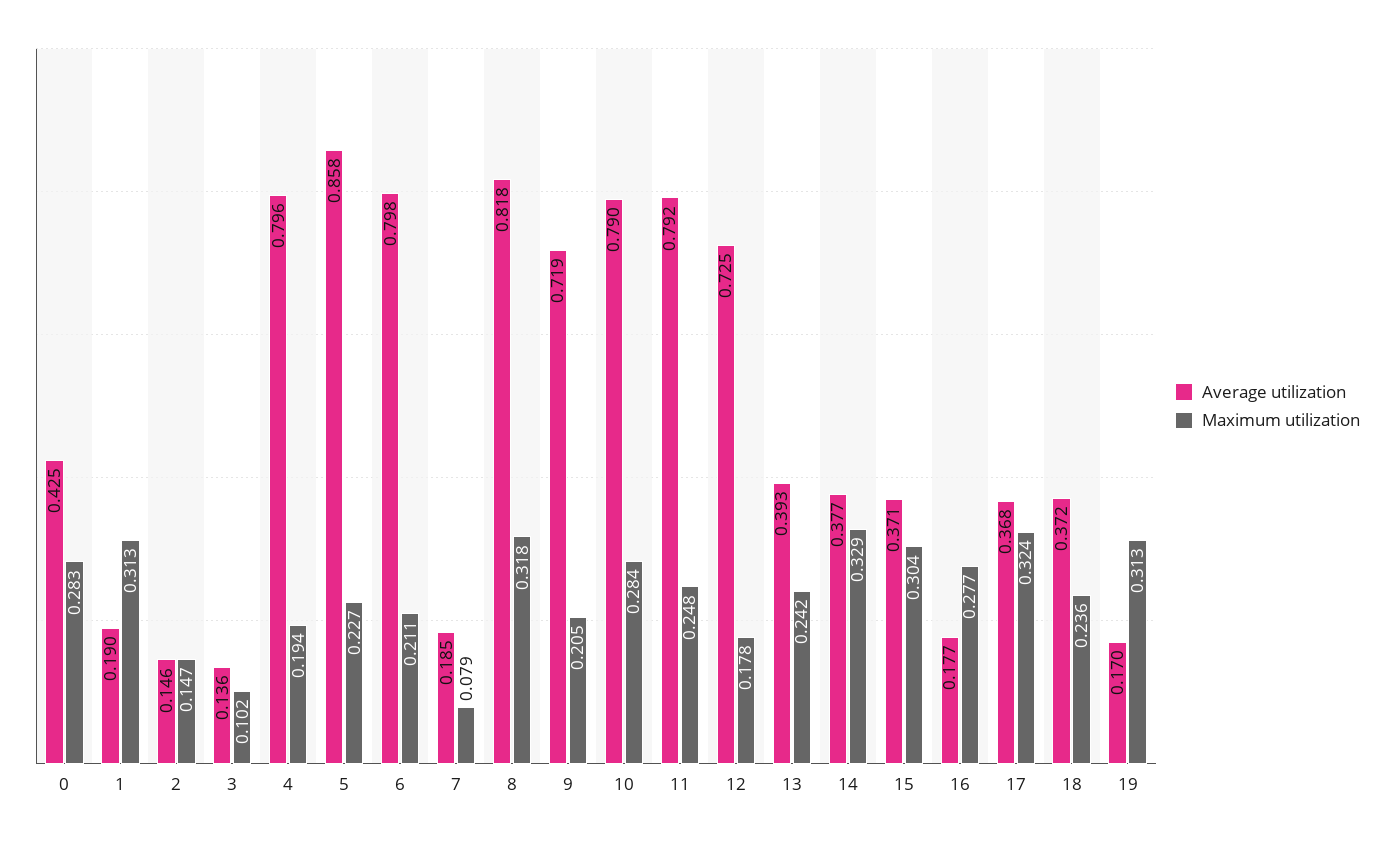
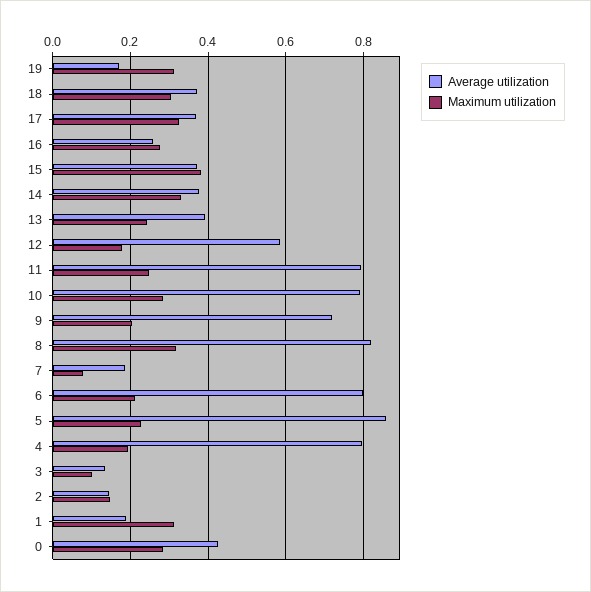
  {
    "Average utilization": {
      "0": 0.425,
      "1": 0.19,
      "2": 0.146,
      "3": 0.136,
      "4": 0.796,
      "5": 0.858,
      "6": 0.798,
      "7": 0.185,
      "8": 0.818,
      "9": 0.719,
      "10": 0.79,
      "11": 0.792,
-     "12": 0.725,
+     "12": 0.58,
      "13": 0.393,
      "14": 0.377,
      "15": 0.371,
-     "16": 0.177,
+     "16": 0.26,
      "17": 0.368,
      "18": 0.372,
      "19": 0.17
    },
    "Maximum utilization": {
      "0": 0.283,
      "1": 0.313,
      "2": 0.147,
      "3": 0.102,
      "4": 0.194,
      "5": 0.227,
      "6": 0.211,
      "7": 0.079,
      "8": 0.318,
      "9": 0.205,
      "10": 0.284,
      "11": 0.248,
      "12": 0.178,
      "13": 0.242,
      "14": 0.329,
-     "15": 0.304,
+     "15": 0.38,
      "16": 0.277,
      "17": 0.324,
-     "18": 0.236,
+     "18": 0.3,
      "19": 0.313
    }
  }

